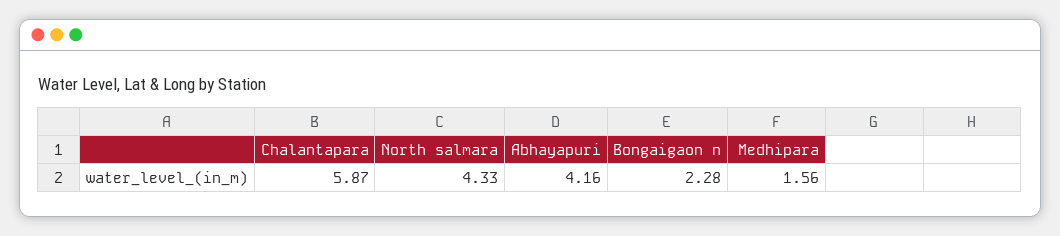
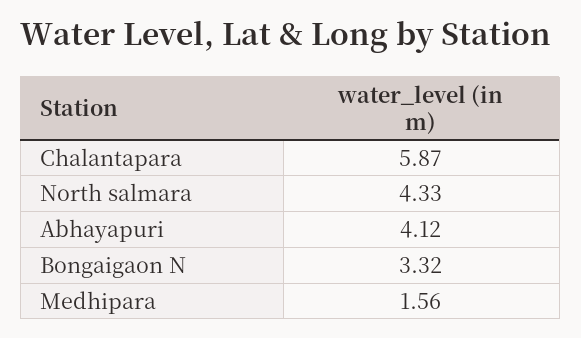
  {
    "Chalantapara": 5.87,
    "North salmara": 4.33,
-   "Abhayapuri": 4.16,
+   "Abhayapuri": 4.12,
-   "Bongaigaon n": 2.28,
+   "Bongaigaon n": 3.32,
    "Medhipara": 1.56
  }

